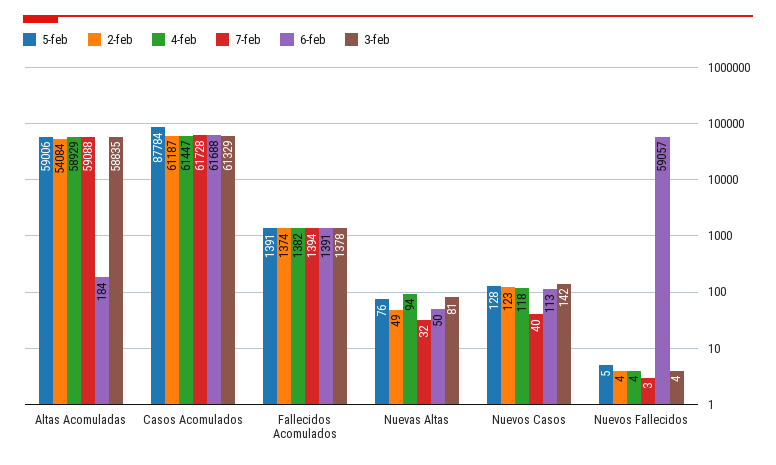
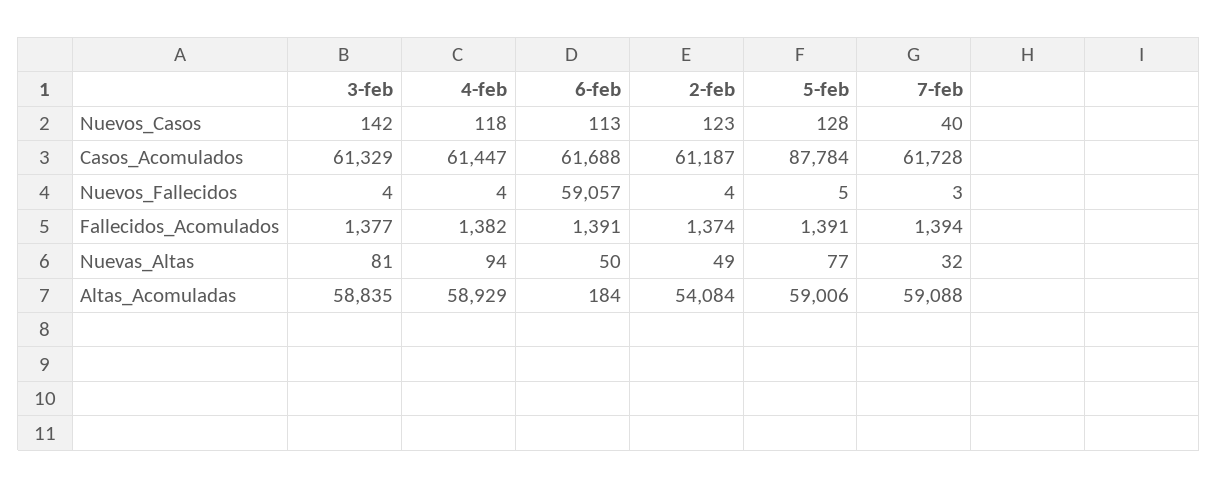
  {
    "5-feb": {
      "Altas Acomuladas": 59006,
      "Casos Acomulados": 87784,
      "Fallecidos Acomulados": 1391,
-     "Nuevas Altas": 76,
+     "Nuevas Altas": 77,
      "Nuevos Casos": 128,
      "Nuevos Fallecidos": 5
    },
    "2-feb": {
      "Altas Acomuladas": 54084,
      "Casos Acomulados": 61187,
      "Fallecidos Acomulados": 1374,
      "Nuevas Altas": 49,
      "Nuevos Casos": 123,
      "Nuevos Fallecidos": 4
    },
    "4-feb": {
      "Altas Acomuladas": 58929,
      "Casos Acomulados": 61447,
      "Fallecidos Acomulados": 1382,
      "Nuevas Altas": 94,
      "Nuevos Casos": 118,
      "Nuevos Fallecidos": 4
    },
    "7-feb": {
      "Altas Acomuladas": 59088,
      "Casos Acomulados": 61728,
      "Fallecidos Acomulados": 1394,
      "Nuevas Altas": 32,
      "Nuevos Casos": 40,
      "Nuevos Fallecidos": 3
    },
    "6-feb": {
      "Altas Acomuladas": 184,
      "Casos Acomulados": 61688,
      "Fallecidos Acomulados": 1391,
      "Nuevas Altas": 50,
      "Nuevos Casos": 113,
      "Nuevos Fallecidos": 59057
    },
    "3-feb": {
      "Altas Acomuladas": 58835,
      "Casos Acomulados": 61329,
-     "Fallecidos Acomulados": 1378,
+     "Fallecidos Acomulados": 1377,
      "Nuevas Altas": 81,
      "Nuevos Casos": 142,
      "Nuevos Fallecidos": 4
    }
  }

